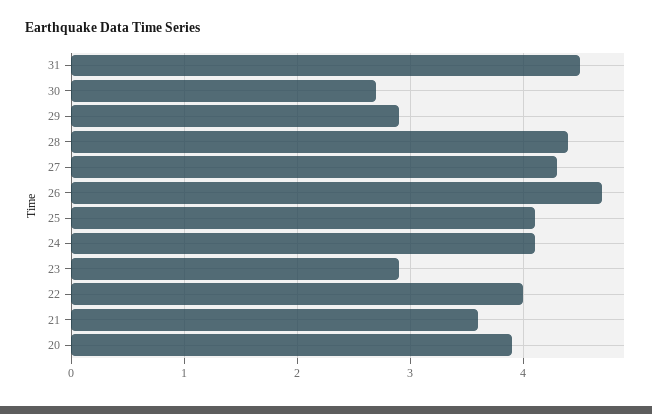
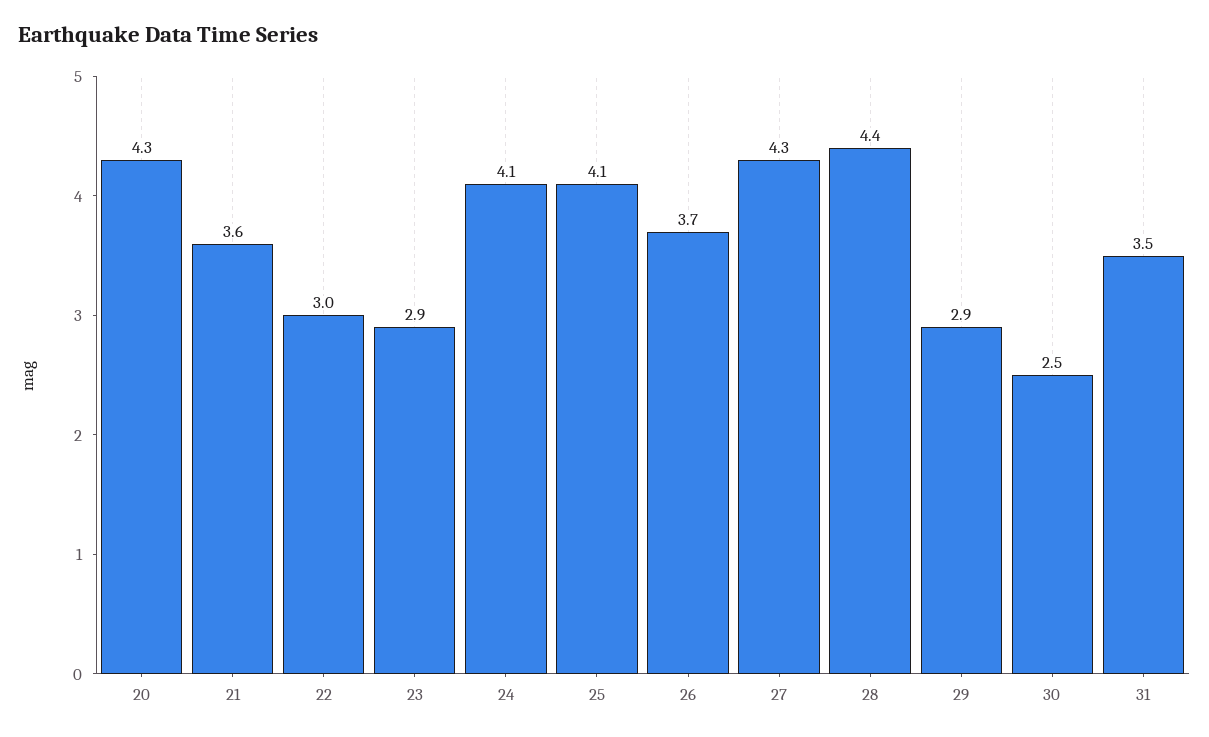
  {
-   "31": 4.5,
+   "31": 3.5,
-   "30": 2.7,
+   "30": 2.5,
    "29": 2.9,
    "28": 4.4,
    "27": 4.3,
-   "26": 4.7,
+   "26": 3.7,
    "25": 4.1,
    "24": 4.1,
    "23": 2.9,
-   "22": 4,
+   "22": 3,
    "21": 3.6,
-   "20": 3.9
+   "20": 4.3
  }

